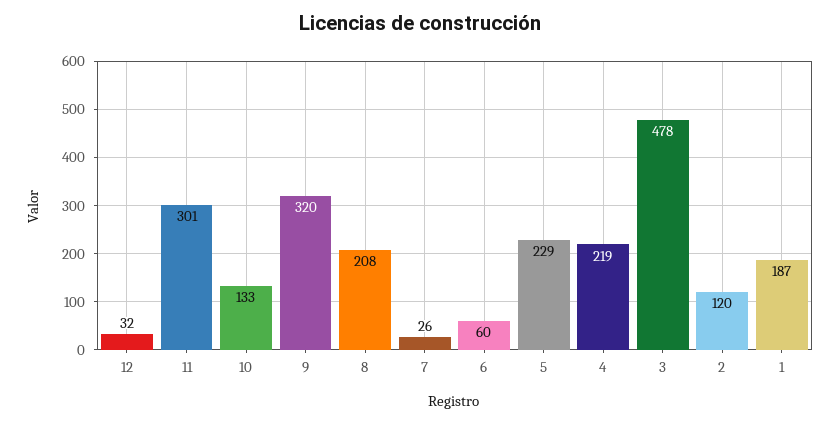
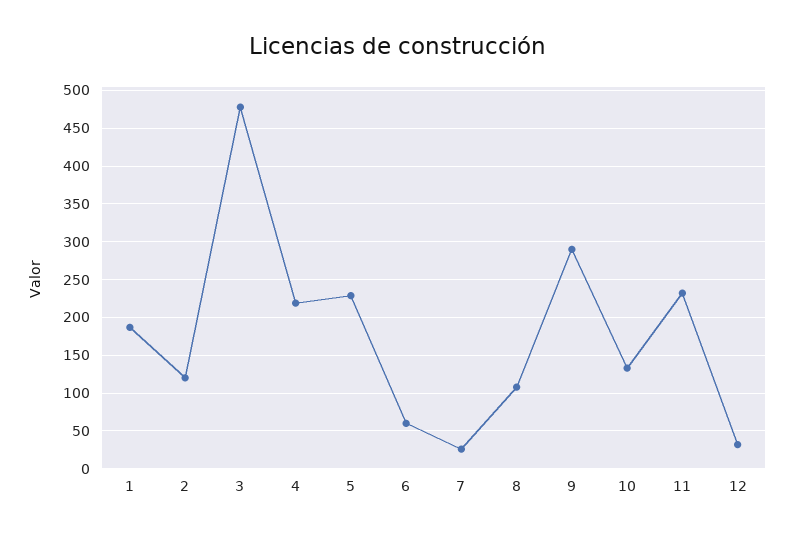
  {
    "12": 32,
-   "11": 301,
+   "11": 230,
    "10": 133,
-   "9": 320,
+   "9": 290,
-   "8": 208,
+   "8": 110,
    "7": 26,
    "6": 60,
    "5": 229,
    "4": 219,
    "3": 478,
    "2": 120,
    "1": 187
  }

